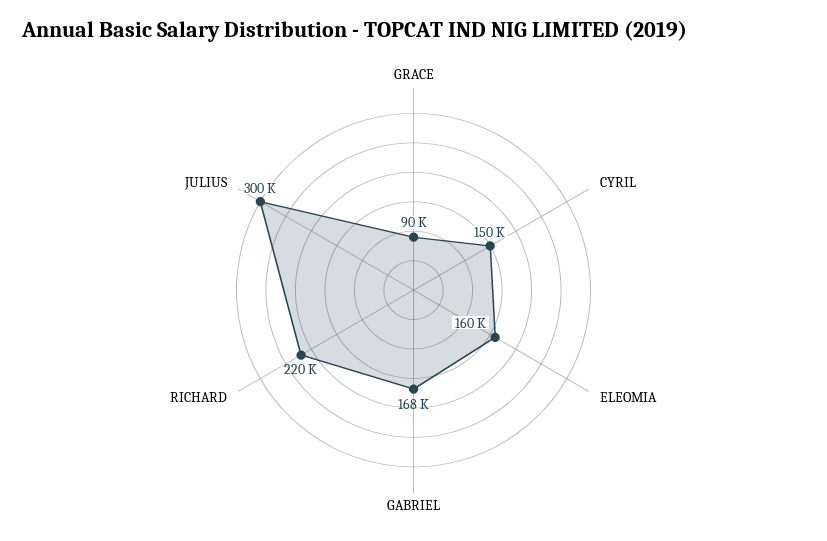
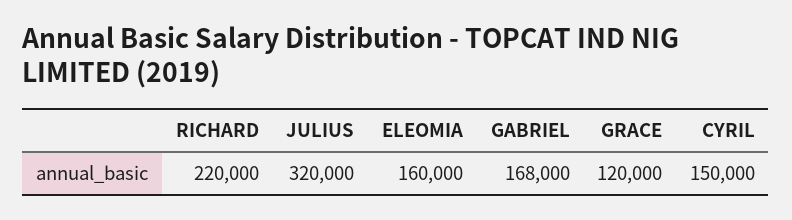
  {
-   "GRACE": 90000,
+   "GRACE": 120000,
    "CYRIL": 150000,
    "ELEOMIA": 160000,
    "GABRIEL": 168000,
    "RICHARD": 220000,
-   "JULIUS": 300000
+   "JULIUS": 320000
  }

